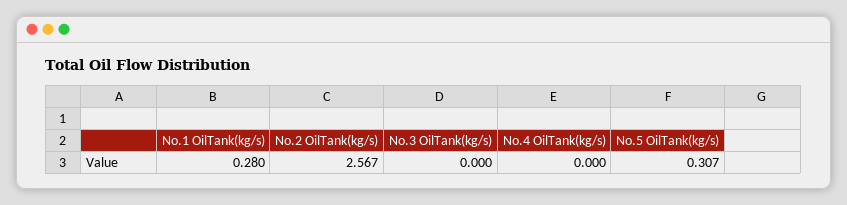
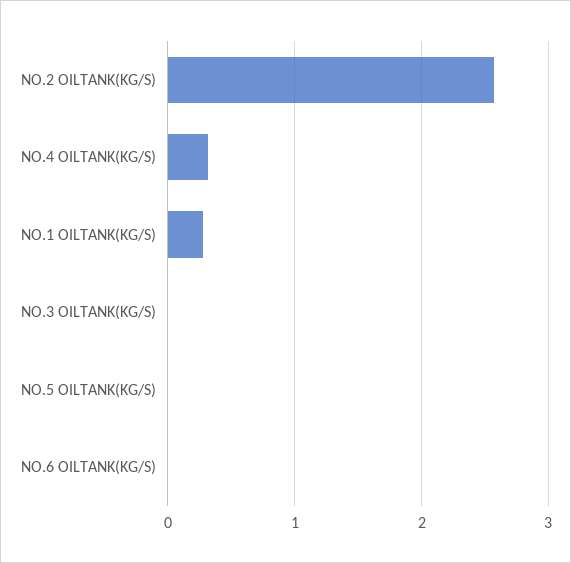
  {
    "No.1 OilTank(kg/s)": 0.28,
    "No.2 OilTank(kg/s)": 2.567,
    "No.3 OilTank(kg/s)": 0,
-   "No.4 OilTank(kg/s)": 0,
+   "No.4 OilTank(kg/s)": 0.3,
-   "No.5 OilTank(kg/s)": 0.307
+   "No.5 OilTank(kg/s)": 0,
+   "NO.6 OILTANK(KG/S)": 0
  }

